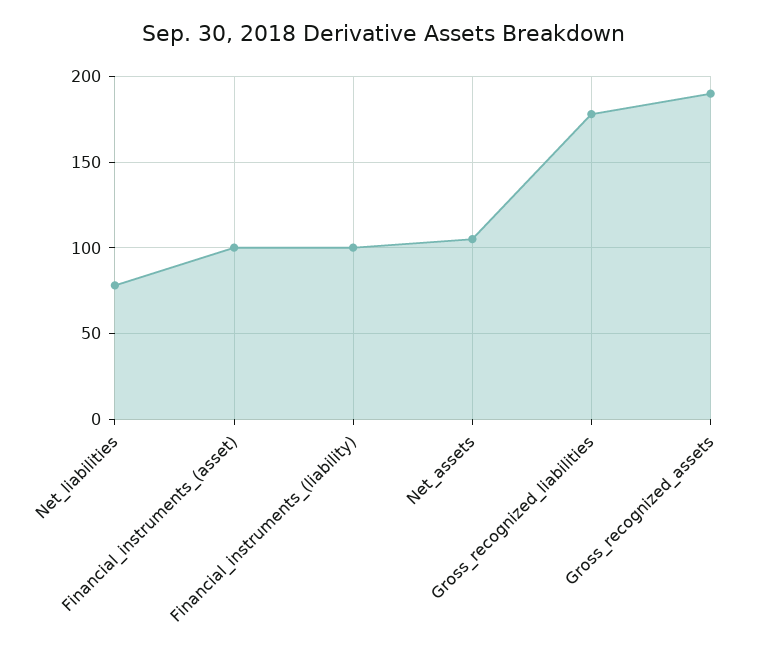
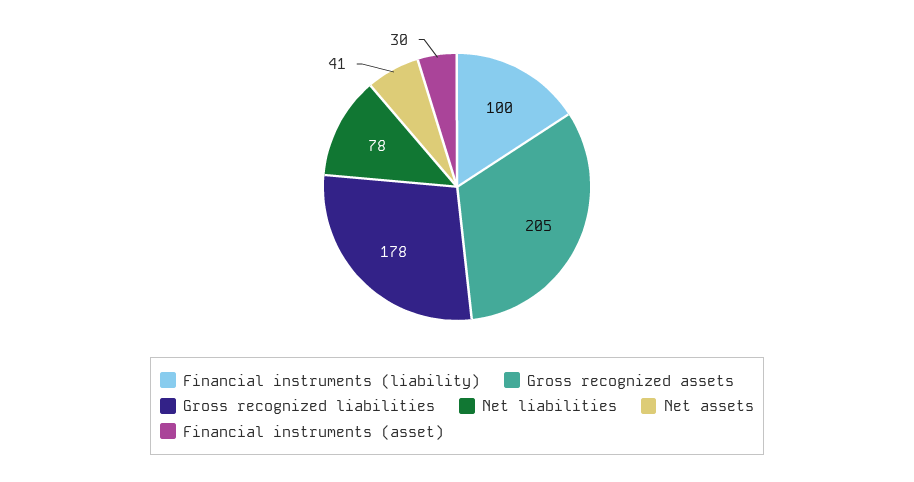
  {
    "Net_liabilities": 78,
-   "Financial_instruments_(asset)": 100,
+   "Financial_instruments_(asset)": 30,
    "Financial_instruments_(liability)": 100,
-   "Net_assets": 105,
+   "Net_assets": 41,
    "Gross_recognized_liabilities": 178,
-   "Gross_recognized_assets": 190
+   "Gross_recognized_assets": 205
  }

